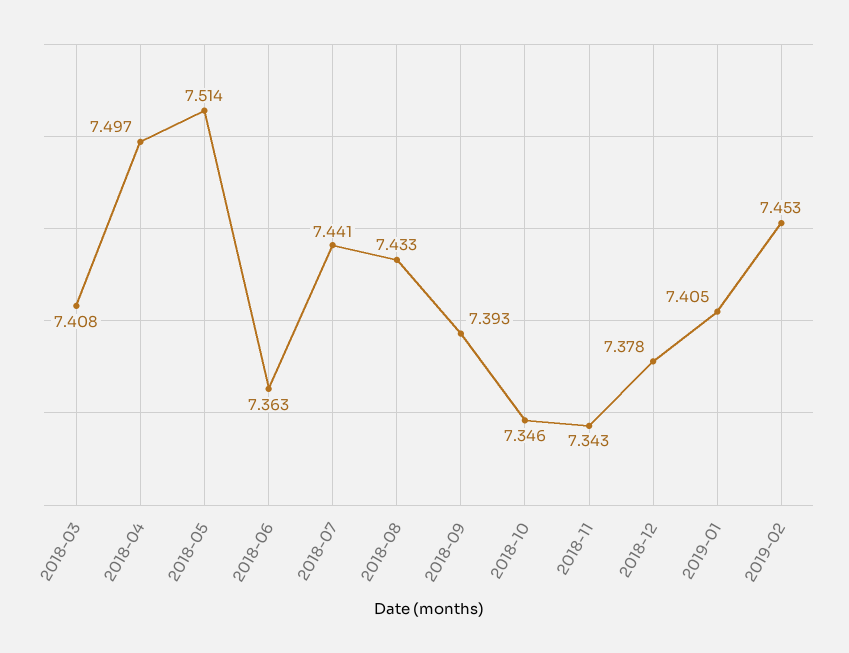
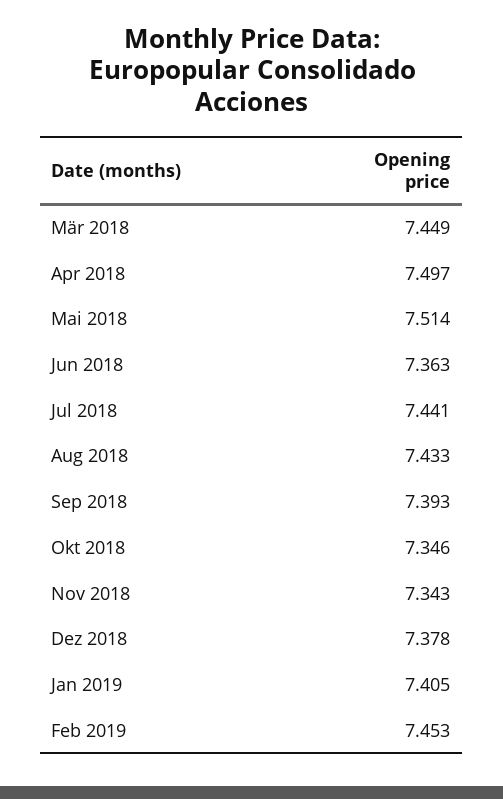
  {
-   "2018-03": 7.408,
+   "2018-03": 7.449,
    "2018-04": 7.497,
    "2018-05": 7.514,
    "2018-06": 7.363,
    "2018-07": 7.441,
    "2018-08": 7.433,
    "2018-09": 7.393,
    "2018-10": 7.346,
    "2018-11": 7.343,
    "2018-12": 7.378,
    "2019-01": 7.405,
    "2019-02": 7.453
  }

